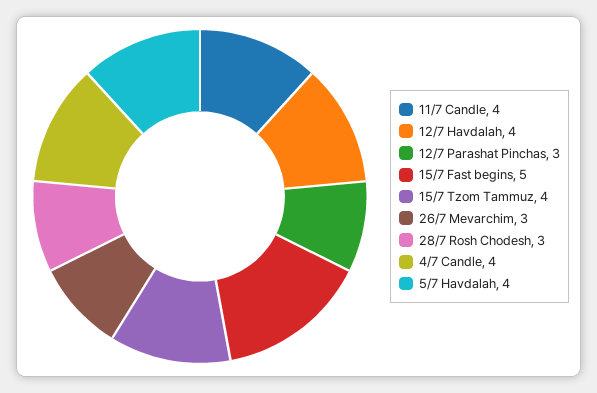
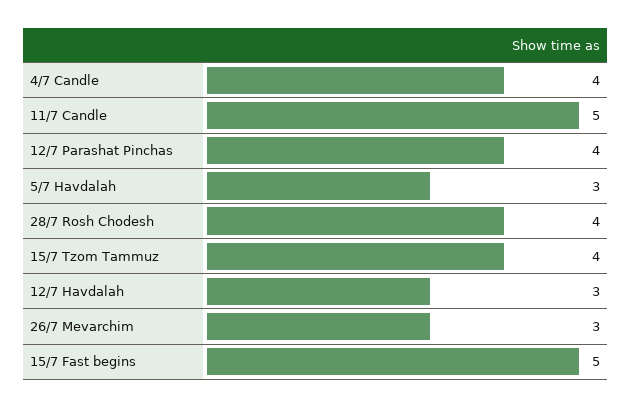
  {
-   "11/7 Candle": 4,
+   "11/7 Candle": 5,
-   "12/7 Havdalah": 4,
+   "12/7 Havdalah": 3,
-   "12/7 Parashat Pinchas": 3,
+   "12/7 Parashat Pinchas": 4,
    "15/7 Fast begins": 5,
    "15/7 Tzom Tammuz": 4,
    "26/7 Mevarchim": 3,
-   "28/7 Rosh Chodesh": 3,
+   "28/7 Rosh Chodesh": 4,
    "4/7 Candle": 4,
-   "5/7 Havdalah": 4
+   "5/7 Havdalah": 3
  }

